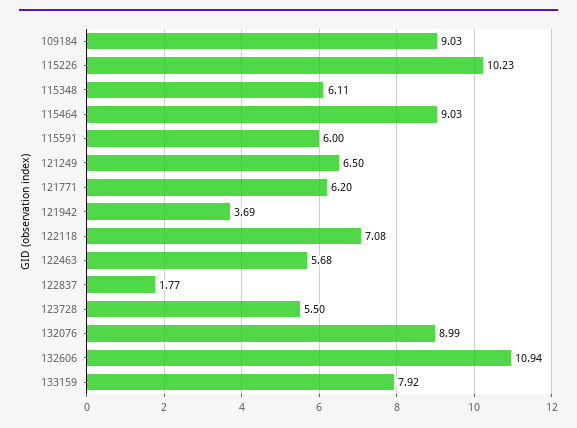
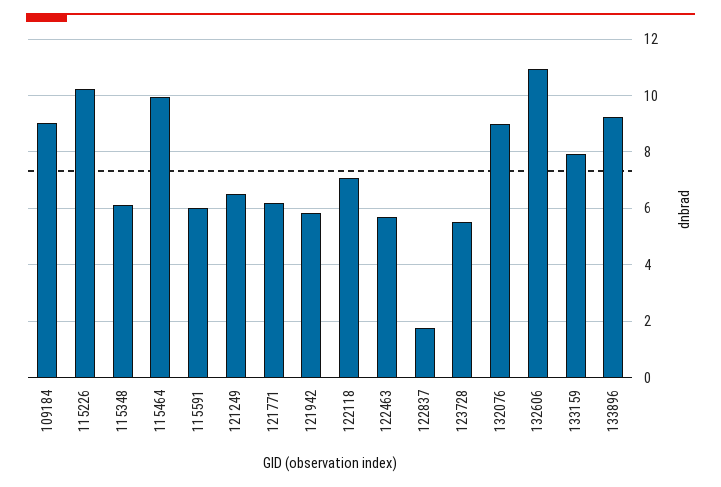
  {
    "109184": 9.03,
    "115226": 10.23,
    "115348": 6.11,
-   "115464": 9.03,
+   "115464": 10,
    "115591": 6,
    "121249": 6.5,
    "121771": 6.2,
-   "121942": 3.69,
+   "121942": 5.75,
    "122118": 7.08,
    "122463": 5.68,
    "122837": 1.77,
    "123728": 5.5,
    "132076": 8.99,
    "132606": 10.94,
-   "133159": 7.92
+   "133159": 7.92,
+   "133896": 9.25
  }

